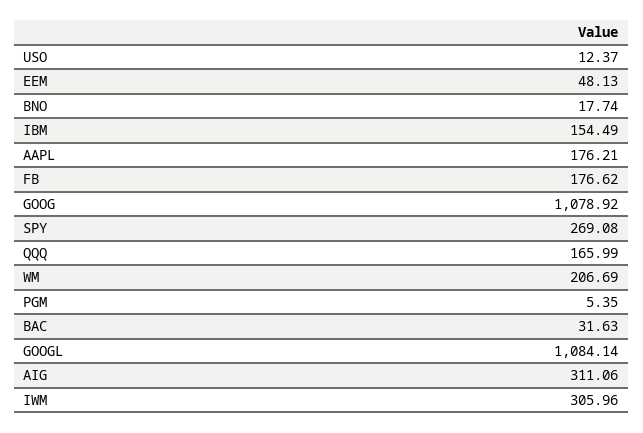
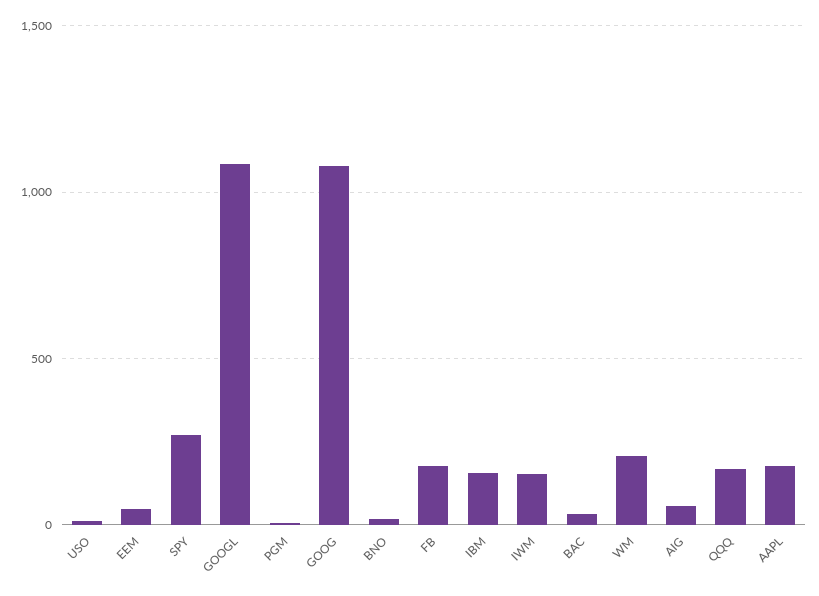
  {
    "USO": 12.37,
    "EEM": 48.13,
    "BNO": 17.74,
    "IBM": 154.49,
    "AAPL": 176.21,
    "FB": 176.62,
    "GOOG": 1078.92,
    "SPY": 269.08,
    "QQQ": 165.99,
    "WM": 206.69,
    "PGM": 5.35,
    "BAC": 31.63,
    "GOOGL": 1084.14,
-   "AIG": 311.06,
+   "AIG": 50,
-   "IWM": 305.96
+   "IWM": 150
  }

